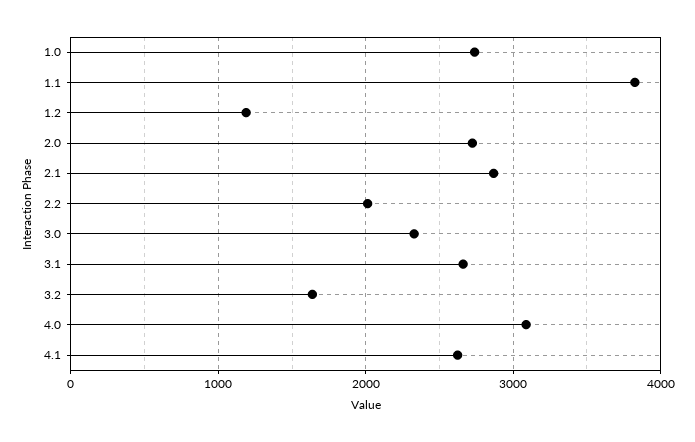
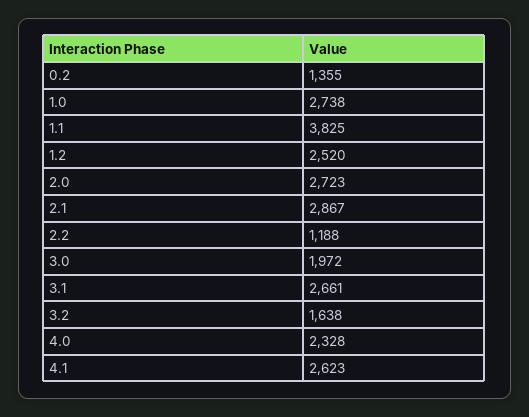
  {
    "1.0": 2738,
    "1.1": 3825,
-   "1.2": 1200,
+   "1.2": 2520,
    "2.0": 2723,
    "2.1": 2867,
-   "2.2": 2000,
+   "2.2": 1188,
-   "3.0": 2300,
+   "3.0": 1972,
    "3.1": 2661,
    "3.2": 1638,
-   "4.0": 3100,
+   "4.0": 2328,
-   "4.1": 2623
+   "4.1": 2623,
+   "0.2": 1355
  }

